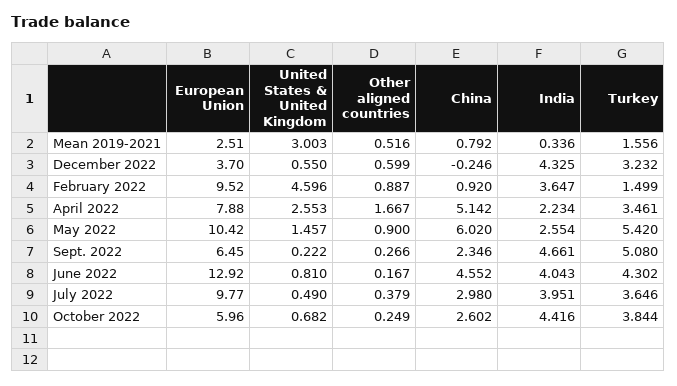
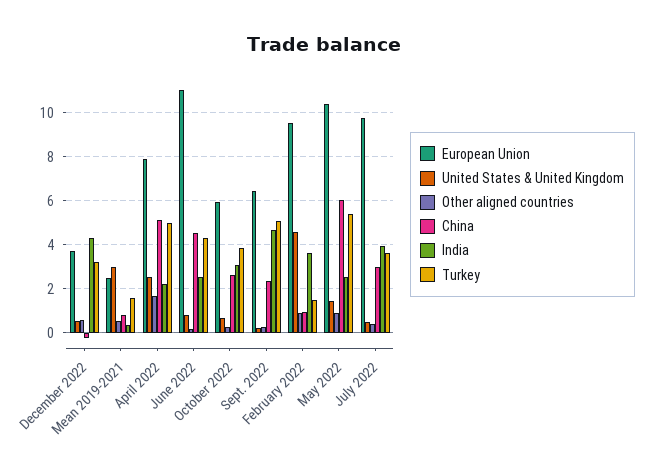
  {
    "European Union": {
      "Mean 2019-2021": 2.51,
      "December 2022": 3.7,
      "February 2022": 9.52,
      "April 2022": 7.88,
      "May 2022": 10.42,
      "Sept. 2022": 6.45,
-     "June 2022": 12.92,
+     "June 2022": 11,
      "July 2022": 9.77,
      "October 2022": 5.96
    },
    "United States & United Kingdom": {
      "Mean 2019-2021": 3.003,
      "December 2022": 0.55,
      "February 2022": 4.596,
      "April 2022": 2.553,
      "May 2022": 1.457,
      "Sept. 2022": 0.222,
      "June 2022": 0.81,
      "July 2022": 0.49,
      "October 2022": 0.682
    },
    "Other aligned countries": {
      "Mean 2019-2021": 0.516,
      "December 2022": 0.599,
      "February 2022": 0.887,
      "April 2022": 1.667,
      "May 2022": 0.9,
      "Sept. 2022": 0.266,
      "June 2022": 0.167,
      "July 2022": 0.379,
      "October 2022": 0.249
    },
    "China": {
      "Mean 2019-2021": 0.792,
      "December 2022": -0.246,
      "February 2022": 0.92,
      "April 2022": 5.142,
      "May 2022": 6.02,
      "Sept. 2022": 2.346,
      "June 2022": 4.552,
      "July 2022": 2.98,
      "October 2022": 2.602
    },
    "India": {
      "Mean 2019-2021": 0.336,
      "December 2022": 4.325,
      "February 2022": 3.647,
      "April 2022": 2.234,
      "May 2022": 2.554,
      "Sept. 2022": 4.661,
-     "June 2022": 4.043,
+     "June 2022": 2.5,
      "July 2022": 3.951,
-     "October 2022": 4.416
+     "October 2022": 3
    },
    "Turkey": {
      "Mean 2019-2021": 1.556,
      "December 2022": 3.232,
      "February 2022": 1.499,
-     "April 2022": 3.461,
+     "April 2022": 5,
      "May 2022": 5.42,
      "Sept. 2022": 5.08,
      "June 2022": 4.302,
      "July 2022": 3.646,
      "October 2022": 3.844
    }
  }

